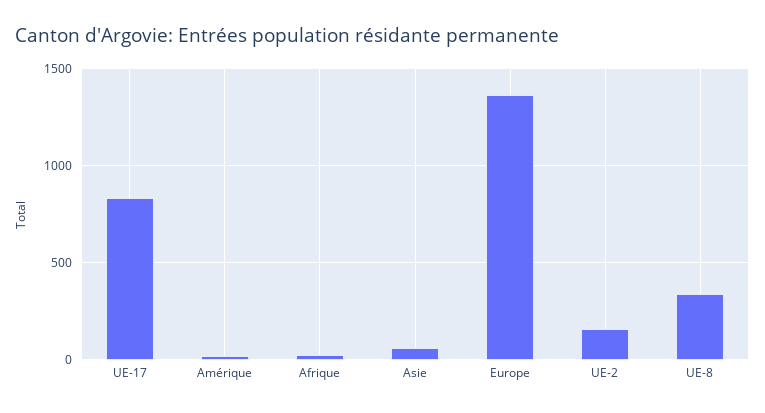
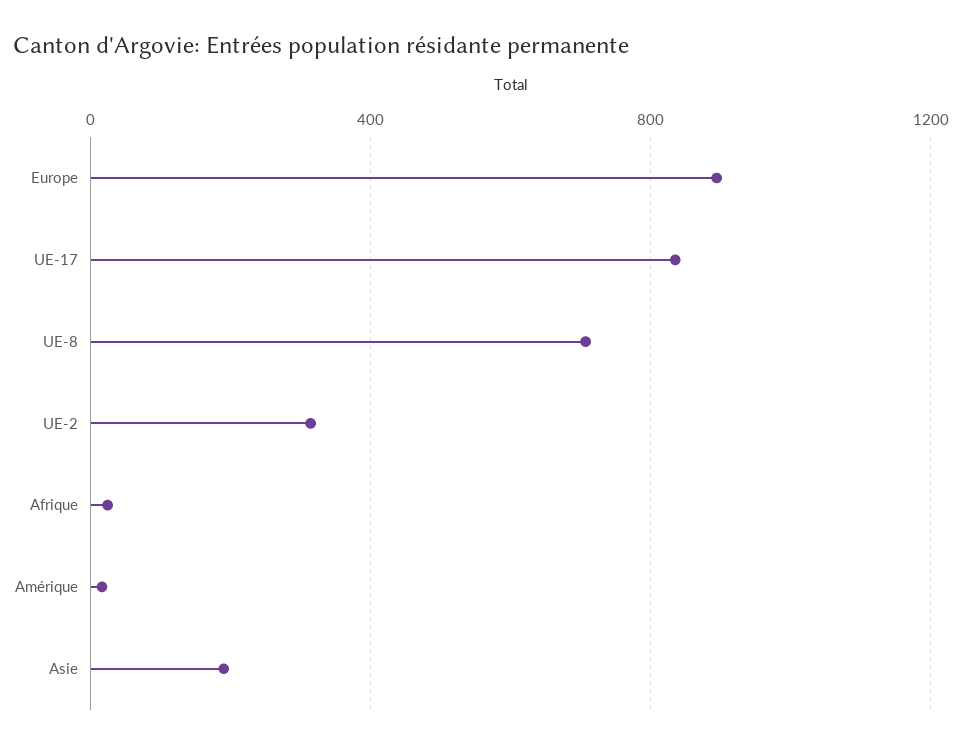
  {
    "UE-17": 850,
    "Amérique": 0,
    "Afrique": 0,
-   "Asie": 50,
+   "Asie": 200,
-   "Europe": 1350,
+   "Europe": 900,
-   "UE-2": 150,
+   "UE-2": 300,
-   "UE-8": 350
+   "UE-8": 700
  }

